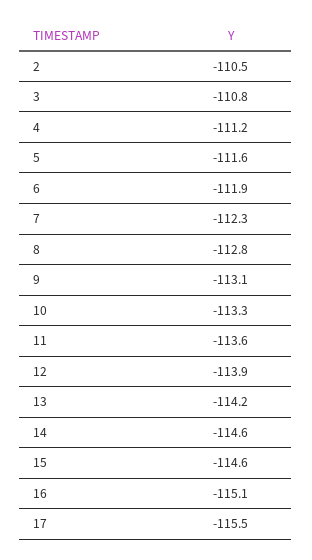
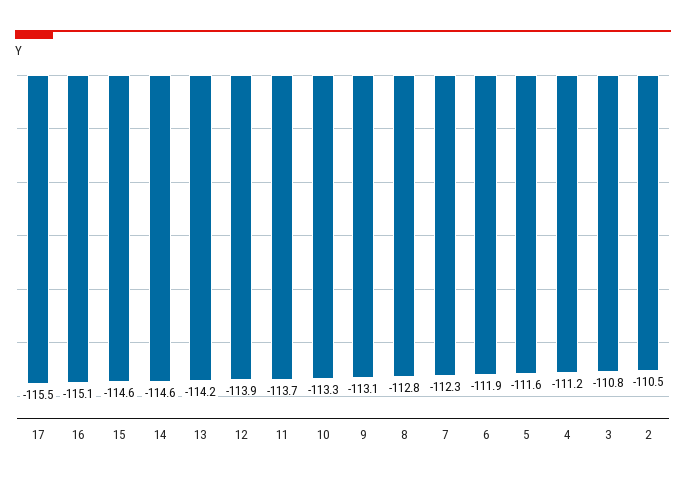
  {
    "2": -110.5,
    "3": -110.8,
    "4": -111.2,
    "5": -111.6,
    "6": -111.9,
    "7": -112.3,
    "8": -112.8,
    "9": -113.1,
    "10": -113.3,
-   "11": -113.6,
+   "11": -113.7,
    "12": -113.9,
    "13": -114.2,
    "14": -114.6,
    "15": -114.6,
    "16": -115.1,
    "17": -115.5
  }

